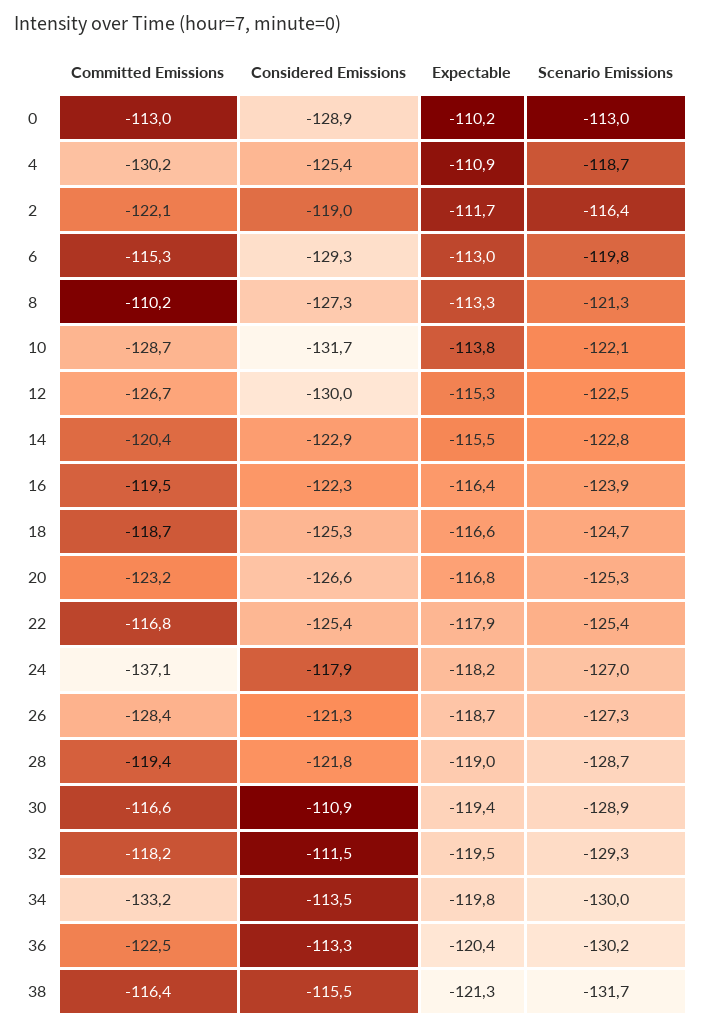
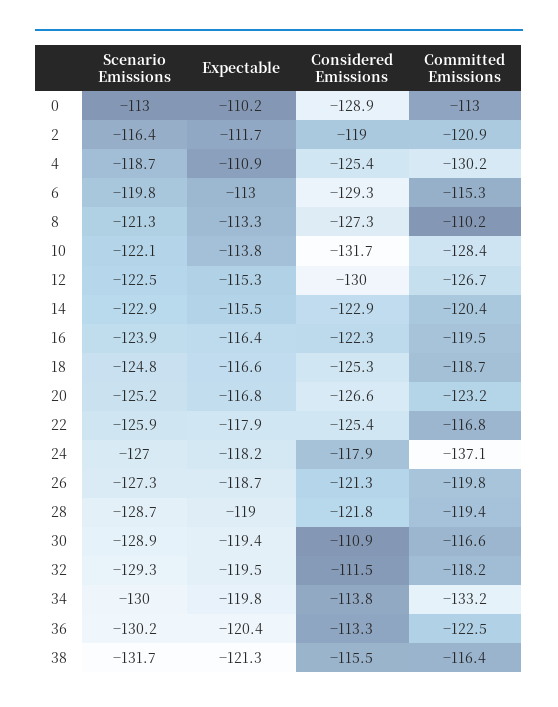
  {
    "Committed Emissions": {
      "0": -113,
      "4": -130.2,
-     "2": -122.1,
+     "2": -120.9,
      "6": -115.3,
      "8": -110.2,
-     "10": -128.7,
+     "10": -128.4,
      "12": -126.7,
      "14": -120.4,
      "16": -119.5,
      "18": -118.7,
      "20": -123.2,
      "22": -116.8,
      "24": -137.1,
-     "26": -128.4,
+     "26": -119.8,
      "28": -119.4,
      "30": -116.6,
      "32": -118.2,
      "34": -133.2,
      "36": -122.5,
      "38": -116.4
    },
    "Considered Emissions": {
      "0": -128.9,
      "4": -125.4,
      "2": -119,
      "6": -129.3,
      "8": -127.3,
      "10": -131.7,
      "12": -130,
      "14": -122.9,
      "16": -122.3,
      "18": -125.3,
      "20": -126.6,
      "22": -125.4,
      "24": -117.9,
      "26": -121.3,
      "28": -121.8,
      "30": -110.9,
      "32": -111.5,
-     "34": -113.5,
+     "34": -113.8,
      "36": -113.3,
      "38": -115.5
    },
    "Expectable": {
      "0": -110.2,
      "4": -110.9,
      "2": -111.7,
      "6": -113,
      "8": -113.3,
      "10": -113.8,
      "12": -115.3,
      "14": -115.5,
      "16": -116.4,
      "18": -116.6,
      "20": -116.8,
      "22": -117.9,
      "24": -118.2,
      "26": -118.7,
      "28": -119,
      "30": -119.4,
      "32": -119.5,
      "34": -119.8,
      "36": -120.4,
      "38": -121.3
    },
    "Scenario Emissions": {
      "0": -113,
      "4": -118.7,
      "2": -116.4,
      "6": -119.8,
      "8": -121.3,
      "10": -122.1,
      "12": -122.5,
-     "14": -122.8,
+     "14": -122.9,
      "16": -123.9,
-     "18": -124.7,
+     "18": -124.8,
-     "20": -125.3,
+     "20": -125.2,
-     "22": -125.4,
+     "22": -125.9,
      "24": -127,
      "26": -127.3,
      "28": -128.7,
      "30": -128.9,
      "32": -129.3,
      "34": -130,
      "36": -130.2,
      "38": -131.7
    }
  }

